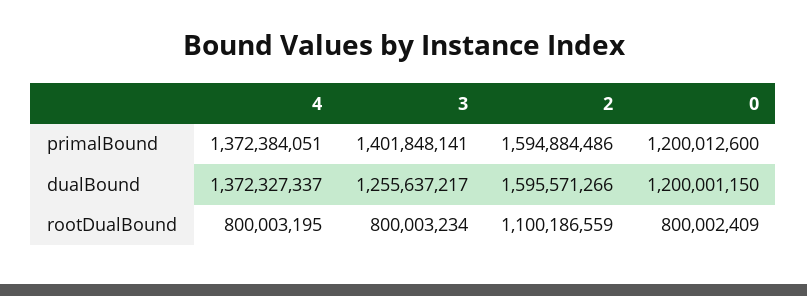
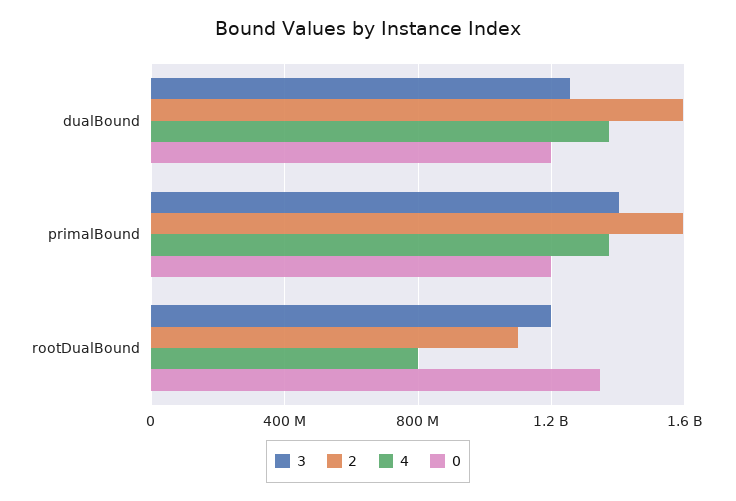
  {
    "4": {
      "primalBound": 1372384051,
      "dualBound": 1372327337,
      "rootDualBound": 800003195
    },
    "3": {
      "primalBound": 1401848141,
      "dualBound": 1255637217,
-     "rootDualBound": 800003234
+     "rootDualBound": 1200000000
    },
    "2": {
      "primalBound": 1594884486,
      "dualBound": 1595571266,
      "rootDualBound": 1100186559
    },
    "0": {
      "primalBound": 1200012600,
      "dualBound": 1200001150,
-     "rootDualBound": 800002409
+     "rootDualBound": 1350000000
    }
  }

